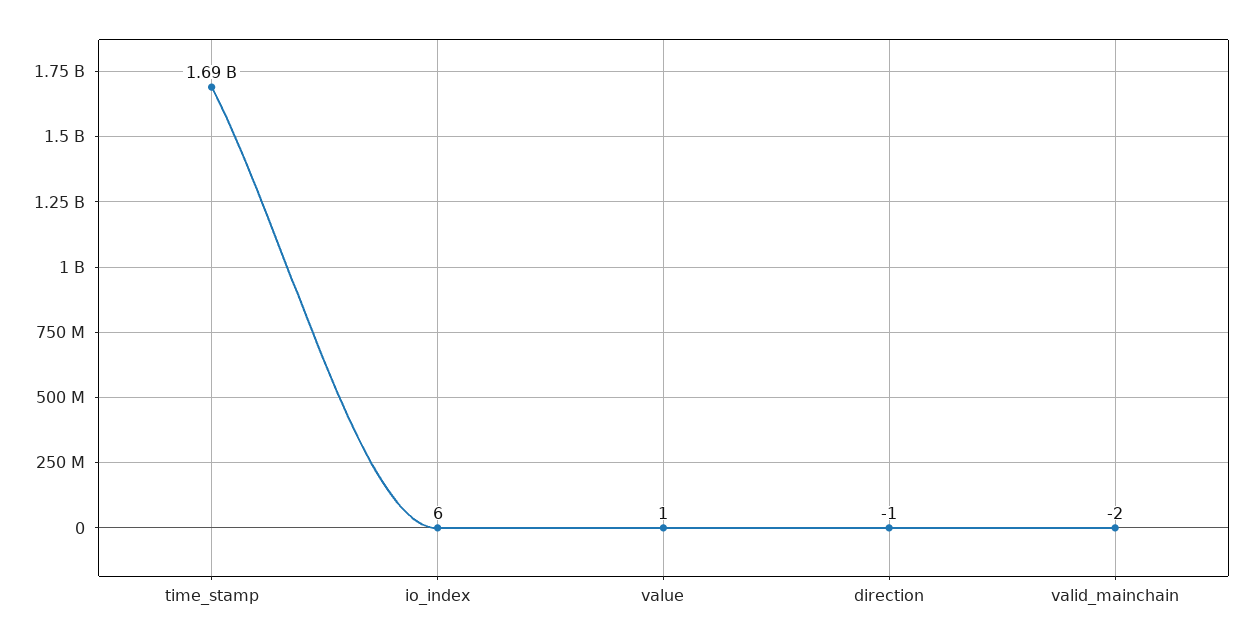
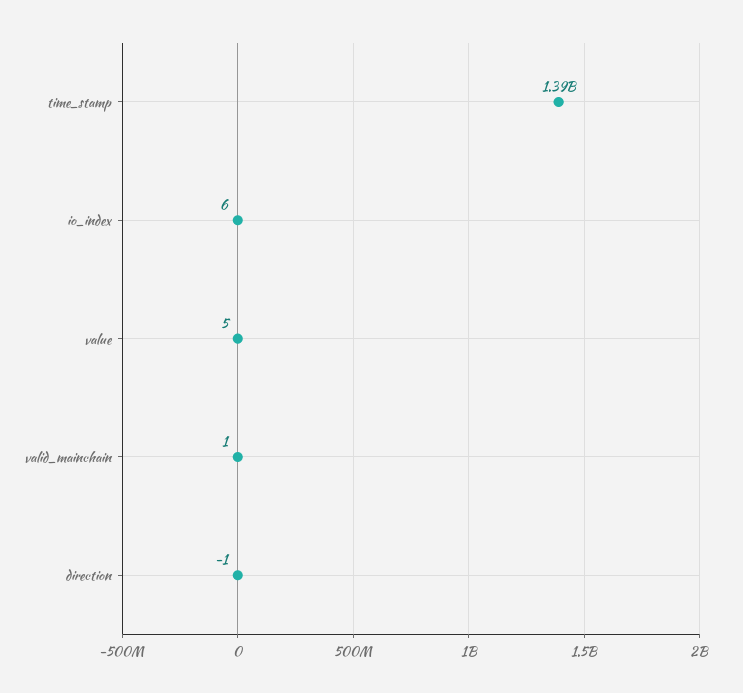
  {
-   "time_stamp": 1690000000,
+   "time_stamp": 1390000000,
    "io_index": 6,
-   "value": 1,
+   "value": 5,
    "direction": -1,
-   "valid_mainchain": -2
+   "valid_mainchain": 1
  }

